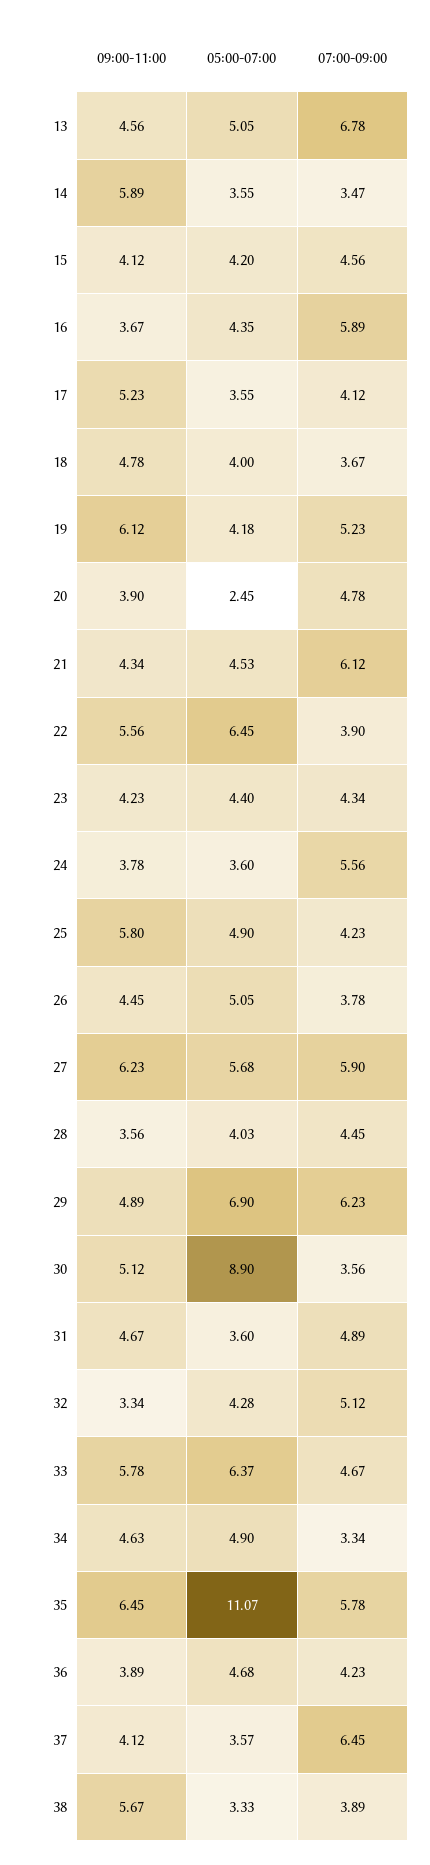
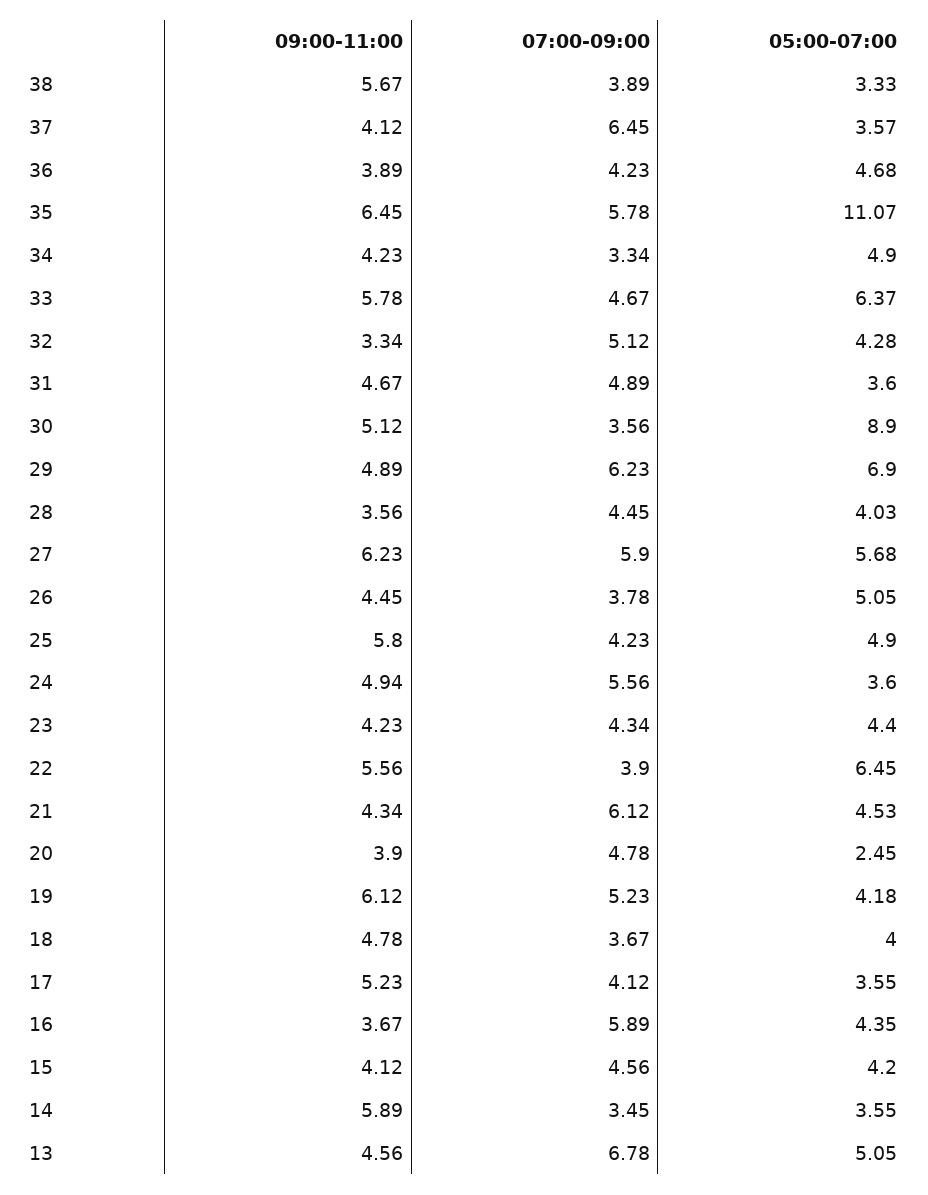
  {
    "09:00-11:00": {
      "13": 4.56,
      "14": 5.89,
      "15": 4.12,
      "16": 3.67,
      "17": 5.23,
      "18": 4.78,
      "19": 6.12,
      "20": 3.9,
      "21": 4.34,
      "22": 5.56,
      "23": 4.23,
-     "24": 3.78,
+     "24": 4.94,
      "25": 5.8,
      "26": 4.45,
      "27": 6.23,
      "28": 3.56,
      "29": 4.89,
      "30": 5.12,
      "31": 4.67,
      "32": 3.34,
      "33": 5.78,
-     "34": 4.63,
+     "34": 4.23,
      "35": 6.45,
      "36": 3.89,
      "37": 4.12,
      "38": 5.67
    },
    "05:00-07:00": {
      "13": 5.05,
      "14": 3.55,
      "15": 4.2,
      "16": 4.35,
      "17": 3.55,
      "18": 4,
      "19": 4.18,
      "20": 2.45,
      "21": 4.53,
      "22": 6.45,
      "23": 4.4,
      "24": 3.6,
      "25": 4.9,
      "26": 5.05,
      "27": 5.68,
      "28": 4.03,
      "29": 6.9,
      "30": 8.9,
      "31": 3.6,
      "32": 4.28,
      "33": 6.37,
      "34": 4.9,
      "35": 11.07,
      "36": 4.68,
      "37": 3.57,
      "38": 3.33
    },
    "07:00-09:00": {
      "13": 6.78,
-     "14": 3.47,
+     "14": 3.45,
      "15": 4.56,
      "16": 5.89,
      "17": 4.12,
      "18": 3.67,
      "19": 5.23,
      "20": 4.78,
      "21": 6.12,
      "22": 3.9,
      "23": 4.34,
      "24": 5.56,
      "25": 4.23,
      "26": 3.78,
      "27": 5.9,
      "28": 4.45,
      "29": 6.23,
      "30": 3.56,
      "31": 4.89,
      "32": 5.12,
      "33": 4.67,
      "34": 3.34,
      "35": 5.78,
      "36": 4.23,
      "37": 6.45,
      "38": 3.89
    }
  }

